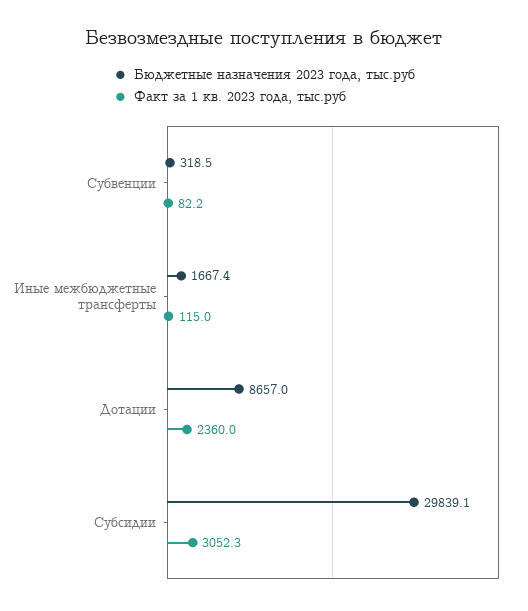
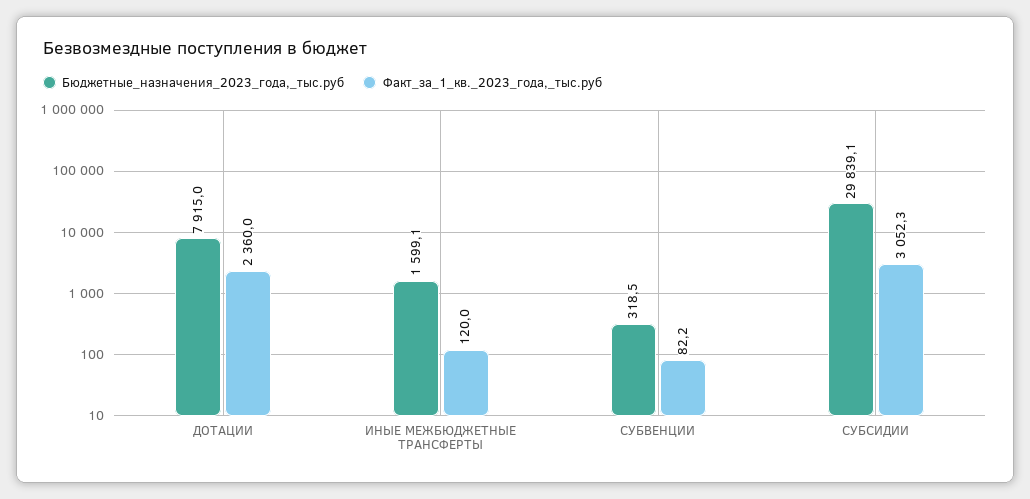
  {
    "Бюджетные назначения 2023 года, тыс.руб": {
      "Субвенции": 318.5,
-     "Иные межбюджетные трансферты": 1667.4,
+     "Иные межбюджетные трансферты": 1599.1,
-     "Дотации": 8657,
+     "Дотации": 7915,
      "Субсидии": 29839.1
    },
    "Факт за 1 кв. 2023 года, тыс.руб": {
      "Субвенции": 82.2,
-     "Иные межбюджетные трансферты": 115,
+     "Иные межбюджетные трансферты": 120,
      "Дотации": 2360,
      "Субсидии": 3052.3
    }
  }

